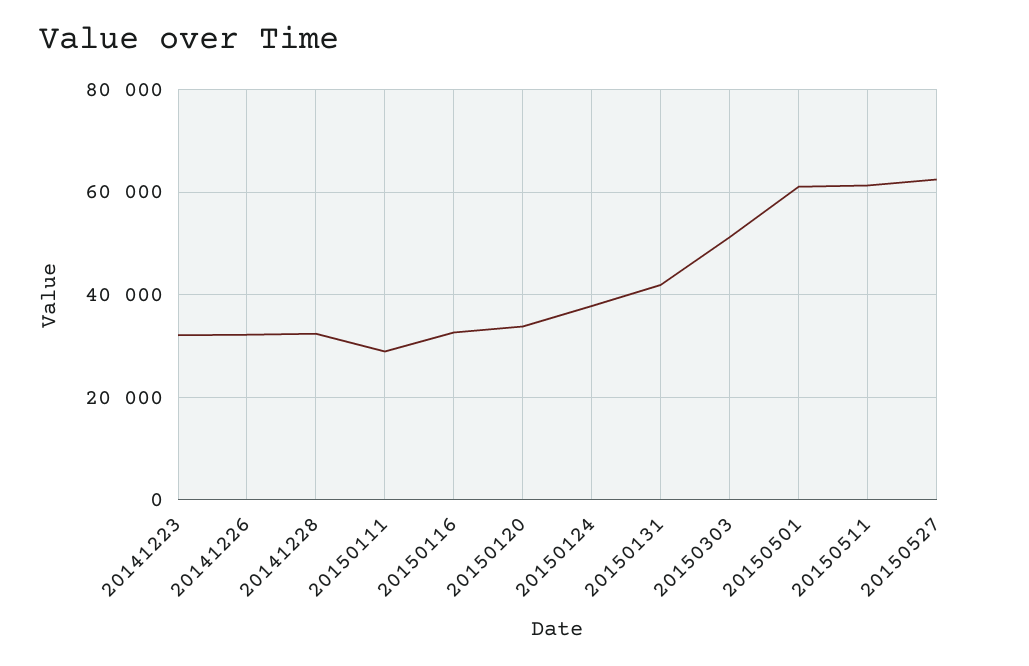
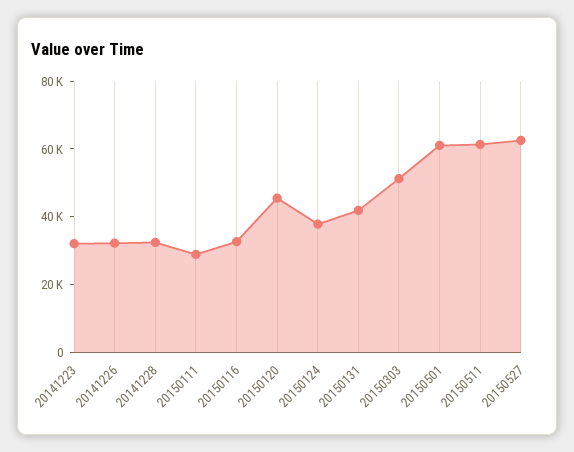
  {
    "20141223": 32000,
    "20141226": 32000,
    "20141228": 32000,
    "20150111": 28000,
    "20150116": 32000,
-   "20150120": 34000,
+   "20150120": 45000,
    "20150124": 38000,
    "20150131": 42000,
    "20150303": 52000,
    "20150501": 62000,
    "20150511": 62000,
    "20150527": 62000
  }

